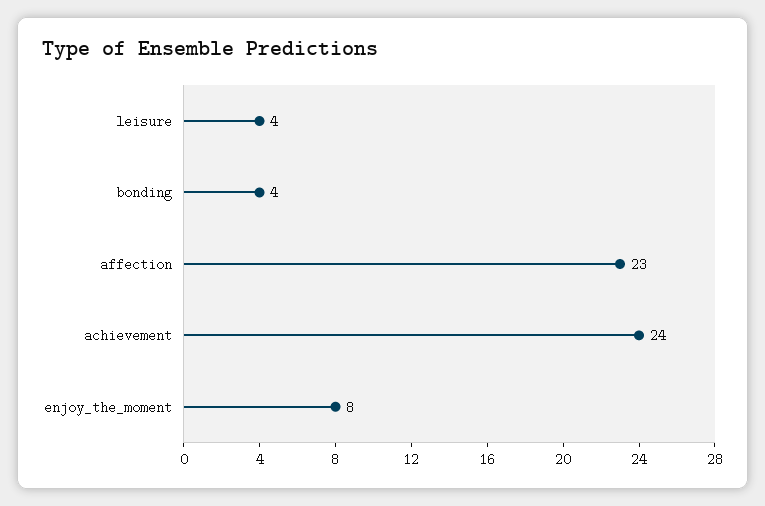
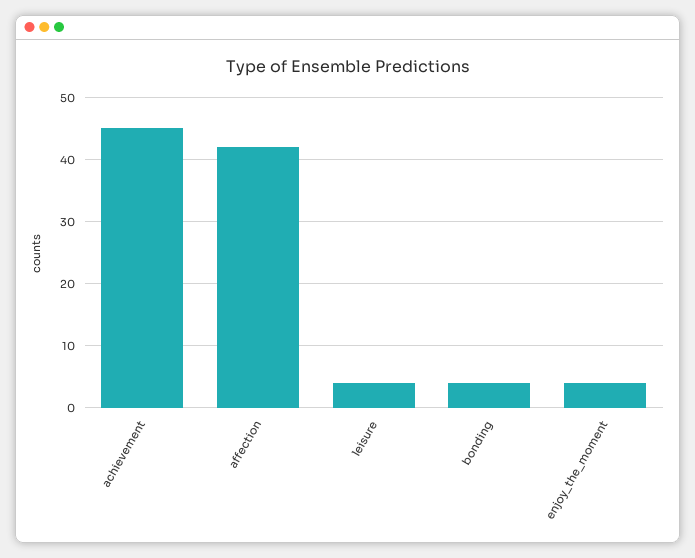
  {
    "leisure": 4,
    "bonding": 4,
-   "affection": 23,
+   "affection": 42,
-   "achievement": 24,
+   "achievement": 45,
-   "enjoy_the_moment": 8
+   "enjoy_the_moment": 4
  }

